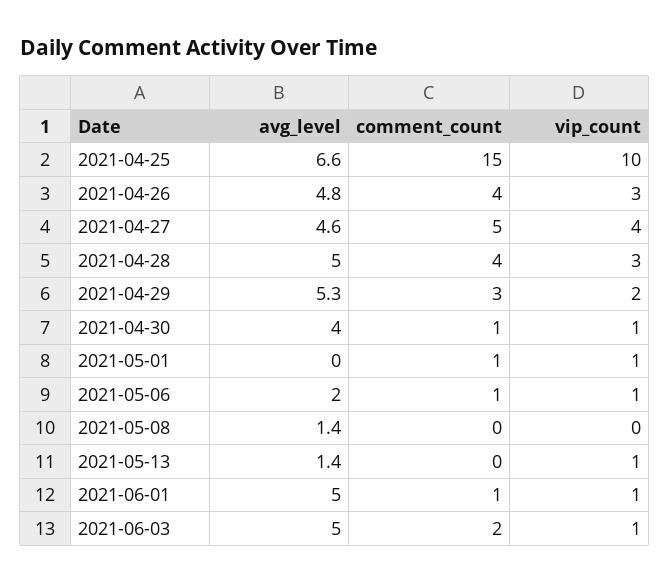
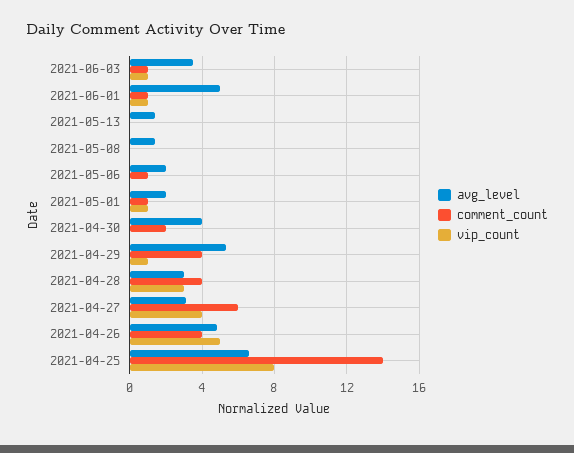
  {
    "avg_level": {
      "2021-04-25": 6.6,
      "2021-04-26": 4.8,
-     "2021-04-27": 4.6,
+     "2021-04-27": 3,
-     "2021-04-28": 5,
+     "2021-04-28": 3,
      "2021-04-29": 5.3,
      "2021-04-30": 4,
-     "2021-05-01": 0,
+     "2021-05-01": 2,
      "2021-05-06": 2,
      "2021-05-08": 1.4,
      "2021-05-13": 1.4,
      "2021-06-01": 5,
-     "2021-06-03": 5
+     "2021-06-03": 3.5
    },
    "comment_count": {
-     "2021-04-25": 15,
+     "2021-04-25": 14,
      "2021-04-26": 4,
-     "2021-04-27": 5,
+     "2021-04-27": 6,
      "2021-04-28": 4,
-     "2021-04-29": 3,
+     "2021-04-29": 4,
-     "2021-04-30": 1,
+     "2021-04-30": 2,
      "2021-05-01": 1,
      "2021-05-06": 1,
      "2021-05-08": 0,
      "2021-05-13": 0,
      "2021-06-01": 1,
-     "2021-06-03": 2
+     "2021-06-03": 1
    },
    "vip_count": {
-     "2021-04-25": 10,
+     "2021-04-25": 8,
-     "2021-04-26": 3,
+     "2021-04-26": 5,
      "2021-04-27": 4,
      "2021-04-28": 3,
-     "2021-04-29": 2,
+     "2021-04-29": 1,
-     "2021-04-30": 1,
+     "2021-04-30": 0,
      "2021-05-01": 1,
-     "2021-05-06": 1,
+     "2021-05-06": 0,
      "2021-05-08": 0,
-     "2021-05-13": 1,
+     "2021-05-13": 0,
      "2021-06-01": 1,
      "2021-06-03": 1
    }
  }

